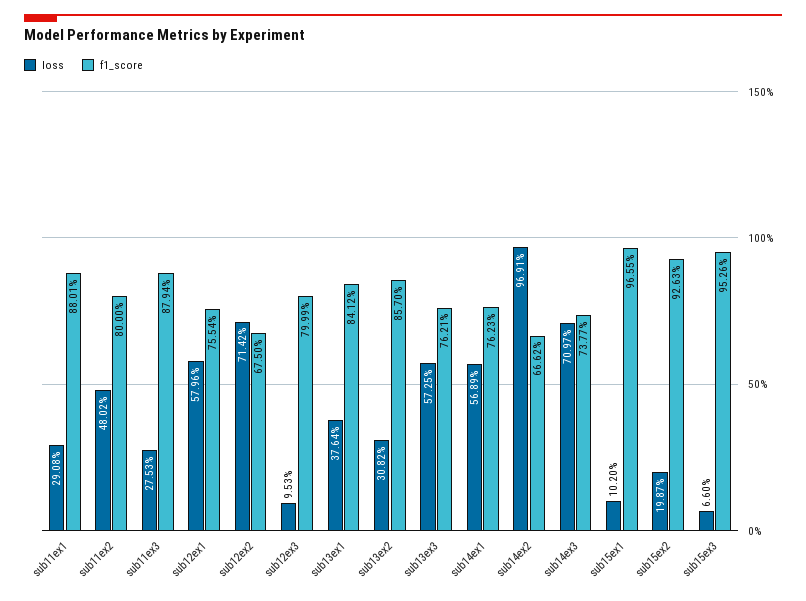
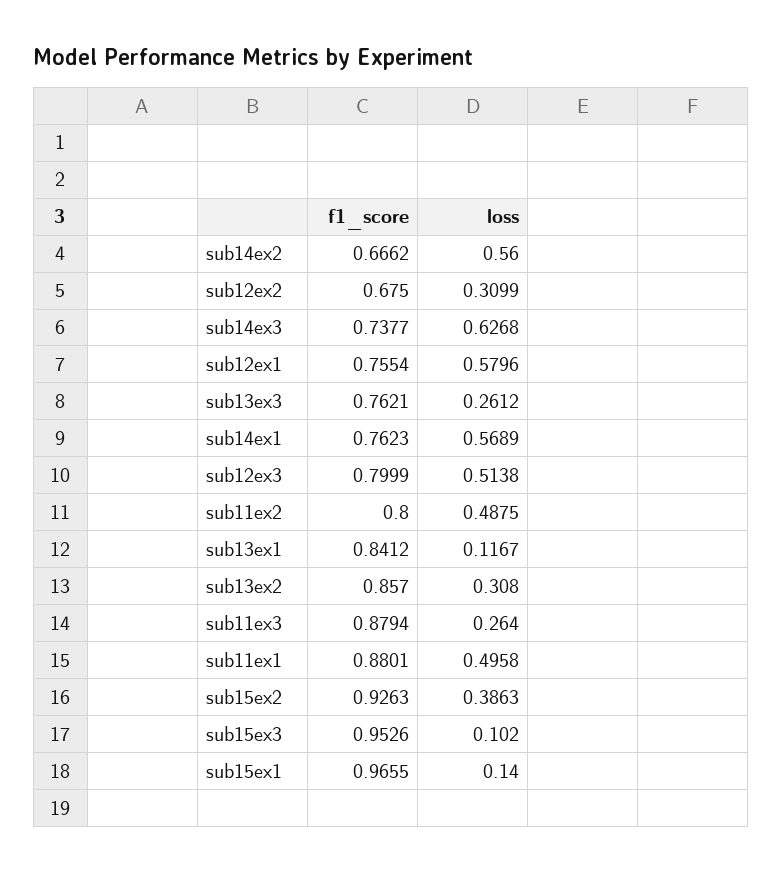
  {
    "loss": {
-     "sub11ex1": 0.2908,
+     "sub11ex1": 0.4958,
-     "sub11ex2": 0.4802,
+     "sub11ex2": 0.4875,
-     "sub11ex3": 0.2753,
+     "sub11ex3": 0.264,
      "sub12ex1": 0.5796,
-     "sub12ex2": 0.7142,
+     "sub12ex2": 0.3099,
-     "sub12ex3": 0.0953,
+     "sub12ex3": 0.5138,
-     "sub13ex1": 0.3764,
+     "sub13ex1": 0.1167,
-     "sub13ex2": 0.3082,
+     "sub13ex2": 0.308,
-     "sub13ex3": 0.5725,
+     "sub13ex3": 0.2612,
      "sub14ex1": 0.5689,
-     "sub14ex2": 0.9691,
+     "sub14ex2": 0.56,
-     "sub14ex3": 0.7097,
+     "sub14ex3": 0.6268,
-     "sub15ex1": 0.102,
+     "sub15ex1": 0.14,
-     "sub15ex2": 0.1987,
+     "sub15ex2": 0.3863,
-     "sub15ex3": 0.066
+     "sub15ex3": 0.102
    },
    "f1_score": {
      "sub11ex1": 0.8801,
      "sub11ex2": 0.8,
      "sub11ex3": 0.8794,
      "sub12ex1": 0.7554,
      "sub12ex2": 0.675,
      "sub12ex3": 0.7999,
      "sub13ex1": 0.8412,
      "sub13ex2": 0.857,
      "sub13ex3": 0.7621,
      "sub14ex1": 0.7623,
      "sub14ex2": 0.6662,
      "sub14ex3": 0.7377,
      "sub15ex1": 0.9655,
      "sub15ex2": 0.9263,
      "sub15ex3": 0.9526
    }
  }

